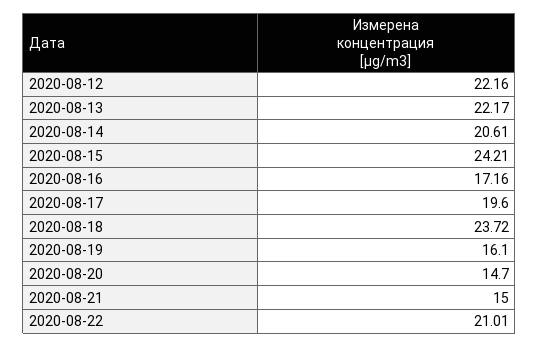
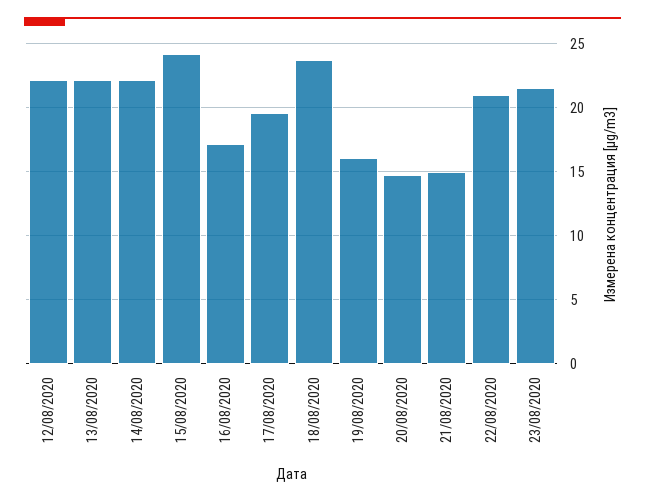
  {
    "2020-08-12": 22.16,
    "2020-08-13": 22.17,
-   "2020-08-14": 20.61,
+   "2020-08-14": 22,
    "2020-08-15": 24.21,
    "2020-08-16": 17.16,
    "2020-08-17": 19.6,
    "2020-08-18": 23.72,
    "2020-08-19": 16.1,
    "2020-08-20": 14.7,
    "2020-08-21": 15,
-   "2020-08-22": 21.01
+   "2020-08-22": 21.01,
+   "23/08/2020": 21.5
  }

